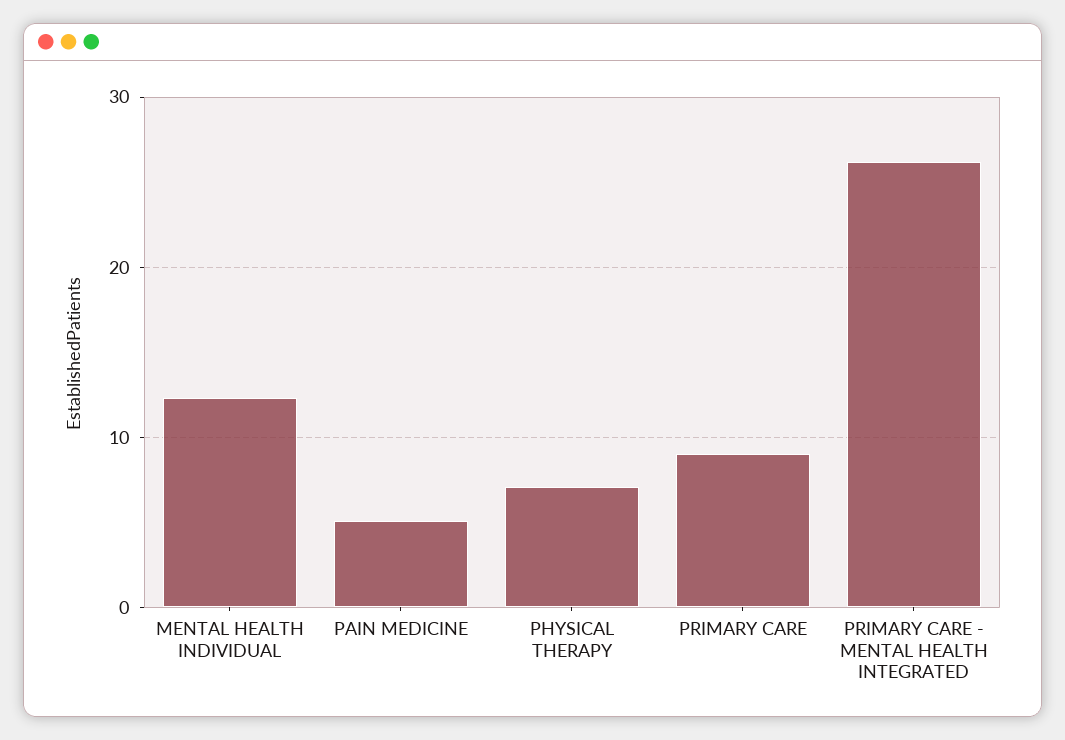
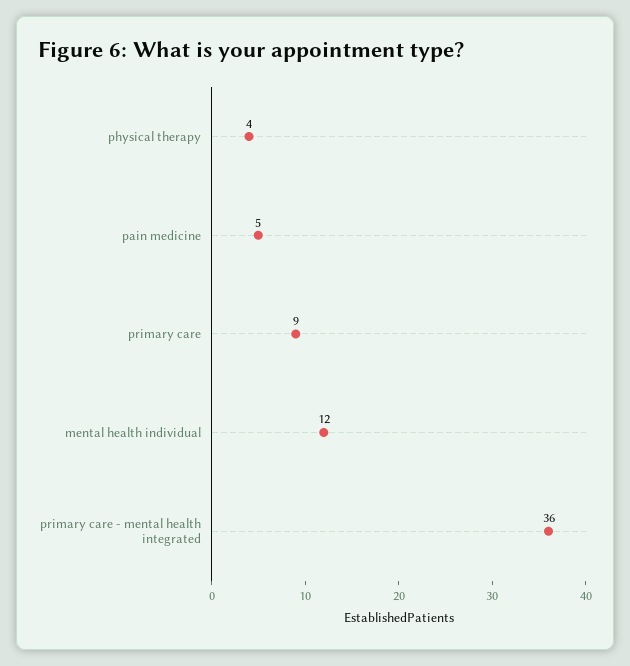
  {
    "MENTAL HEALTH INDIVIDUAL": 12,
    "PAIN MEDICINE": 5,
-   "PHYSICAL THERAPY": 7,
+   "PHYSICAL THERAPY": 4,
    "PRIMARY CARE": 9,
-   "PRIMARY CARE - MENTAL HEALTH INTEGRATED": 26
+   "PRIMARY CARE - MENTAL HEALTH INTEGRATED": 36
  }

